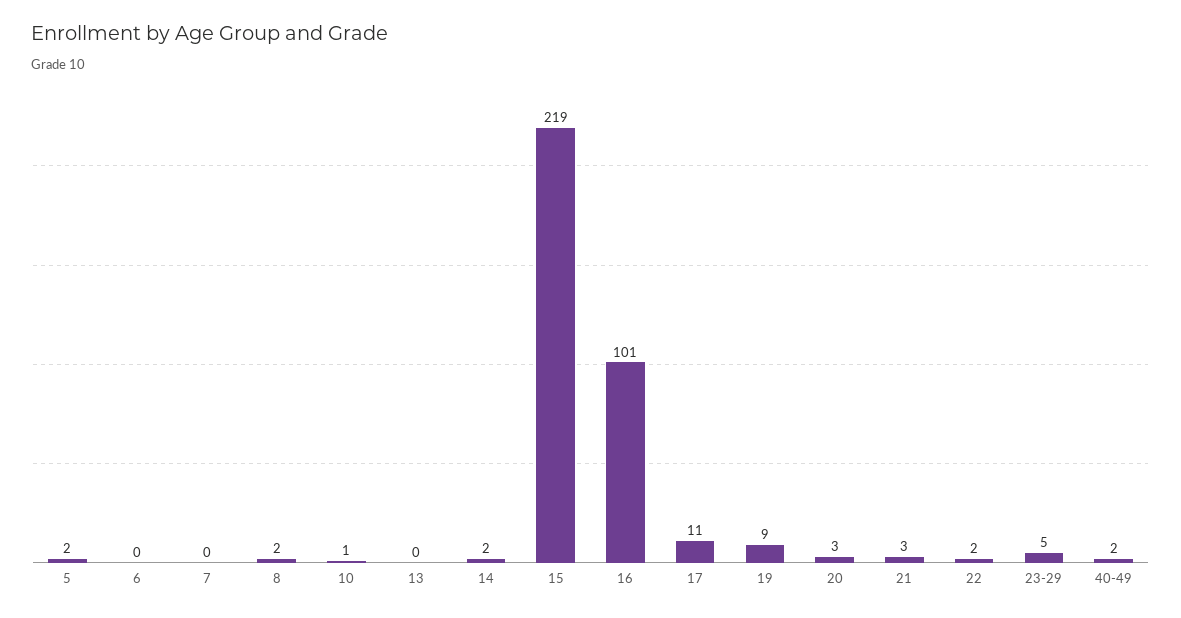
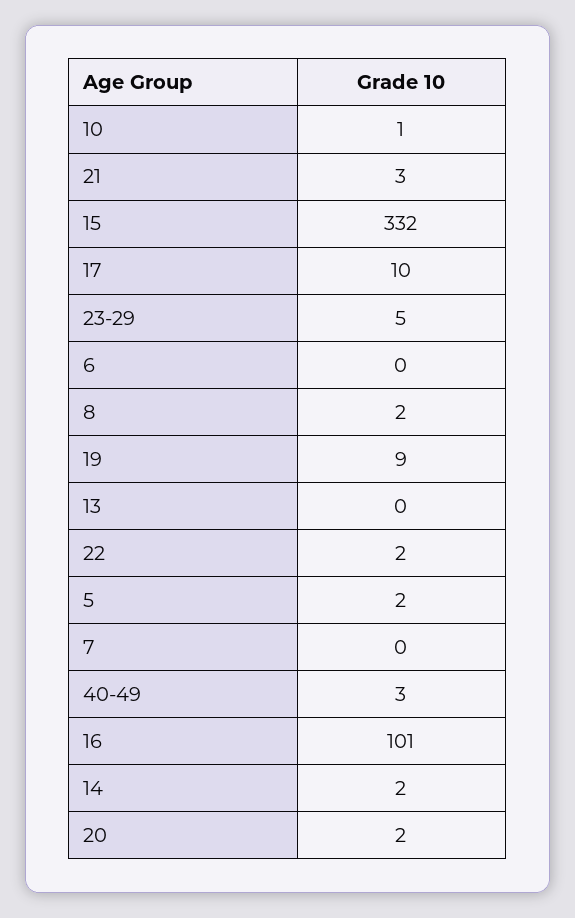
  {
    "5": 2,
    "6": 0,
    "7": 0,
    "8": 2,
    "10": 1,
    "13": 0,
    "14": 2,
-   "15": 219,
+   "15": 332,
    "16": 101,
-   "17": 11,
+   "17": 10,
    "19": 9,
-   "20": 3,
+   "20": 2,
    "21": 3,
    "22": 2,
    "23-29": 5,
-   "40-49": 2
+   "40-49": 3
  }

